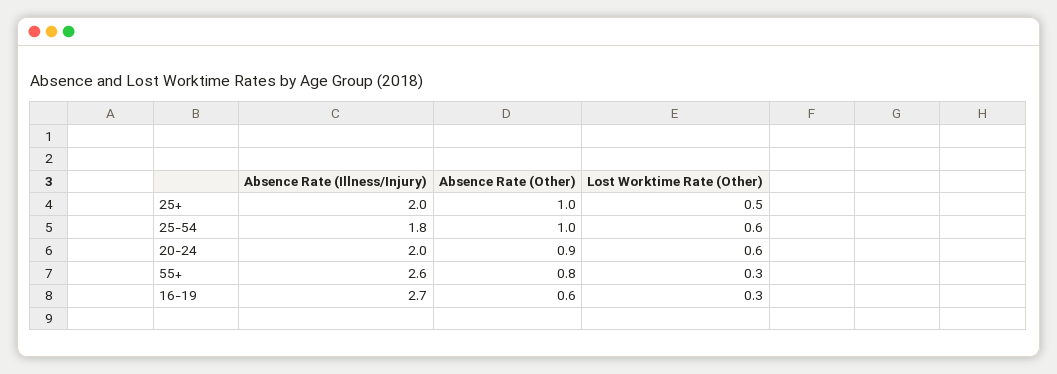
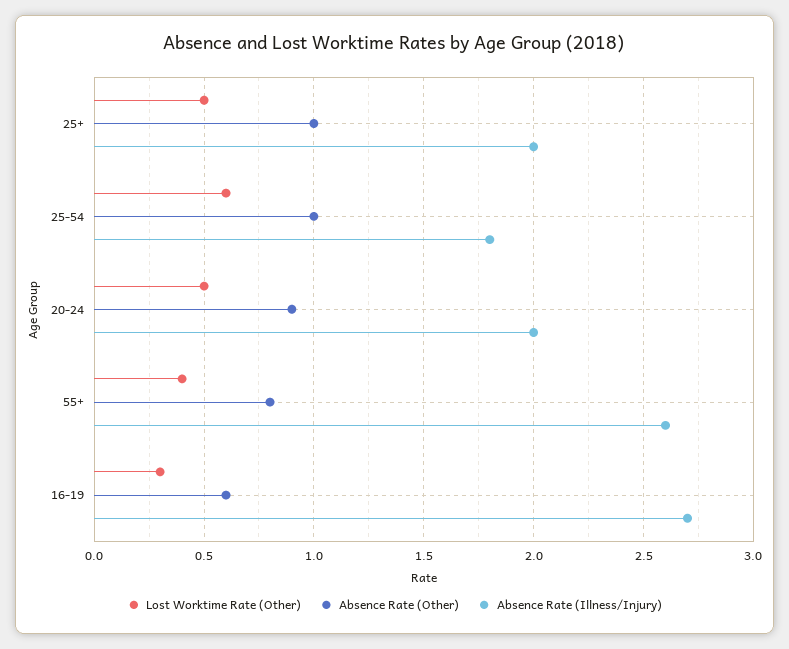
  {
    "Absence Rate (Illness/Injury)": {
      "25+": 2,
      "25-54": 1.8,
      "20-24": 2,
      "55+": 2.6,
      "16-19": 2.7
    },
    "Absence Rate (Other)": {
      "25+": 1,
      "25-54": 1,
      "20-24": 0.9,
      "55+": 0.8,
      "16-19": 0.6
    },
    "Lost Worktime Rate (Other)": {
      "25+": 0.5,
      "25-54": 0.6,
-     "20-24": 0.6,
+     "20-24": 0.5,
-     "55+": 0.3,
+     "55+": 0.4,
      "16-19": 0.3
    }
  }

